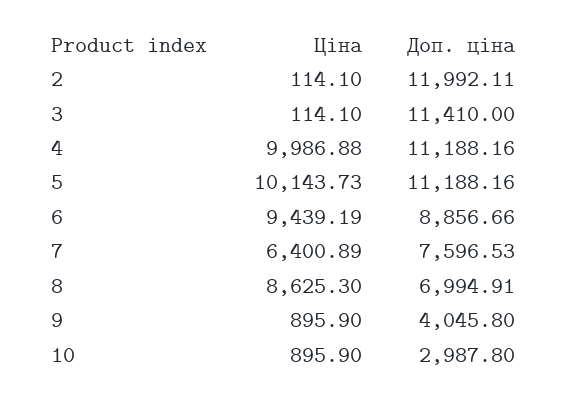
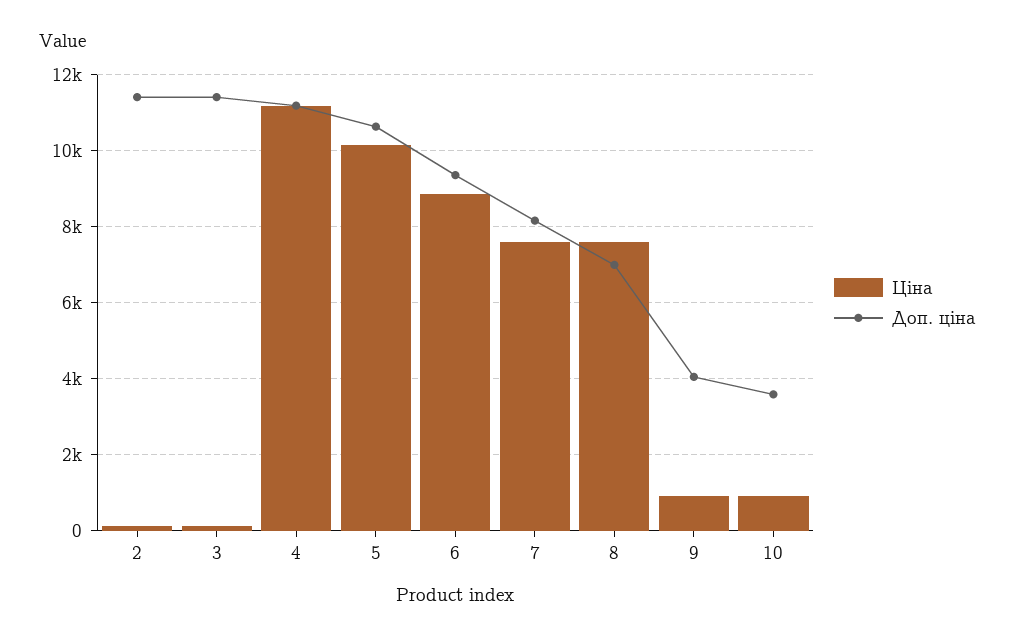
  {
    "Ціна": {
      "2": 114.1,
      "3": 114.1,
-     "4": 9986.88,
+     "4": 11200,
      "5": 10143.73,
-     "6": 9439.19,
+     "6": 8800,
-     "7": 6400.89,
+     "7": 7600,
-     "8": 8625.3,
+     "8": 7600,
      "9": 895.9,
      "10": 895.9
    },
    "Доп. ціна": {
-     "2": 11992.11,
+     "2": 11400,
      "3": 11410,
      "4": 11188.16,
-     "5": 11188.16,
+     "5": 10600,
-     "6": 8856.66,
+     "6": 9400,
-     "7": 7596.53,
+     "7": 8200,
      "8": 6994.91,
      "9": 4045.8,
-     "10": 2987.8
+     "10": 3600
    }
  }

